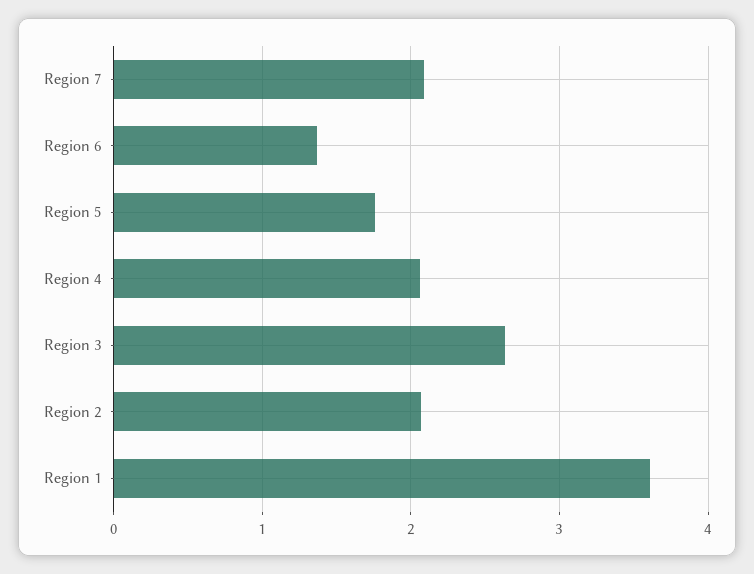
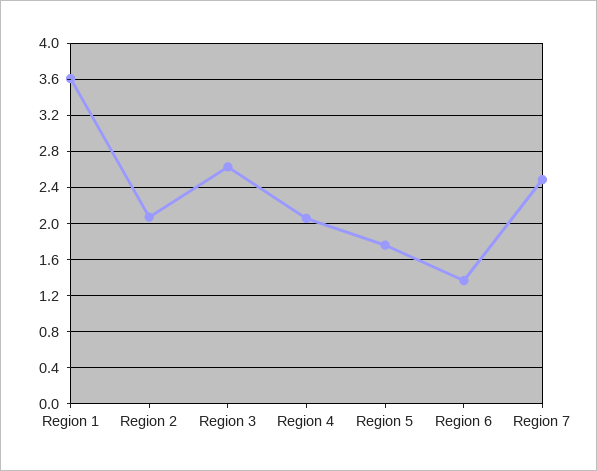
  {
-   "Region 7": 2.1,
+   "Region 7": 2.5,
    "Region 6": 1.4,
    "Region 5": 1.8,
    "Region 4": 2.1,
    "Region 3": 2.6,
    "Region 2": 2.1,
    "Region 1": 3.6
  }

